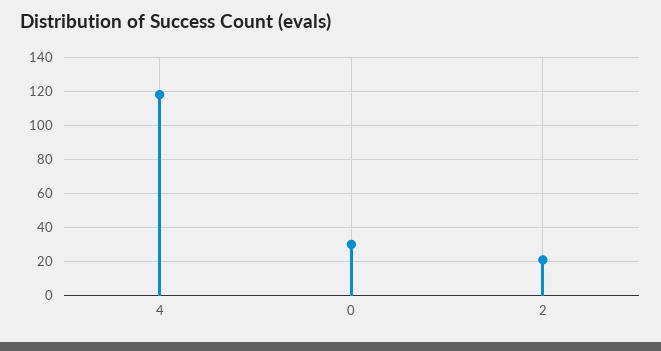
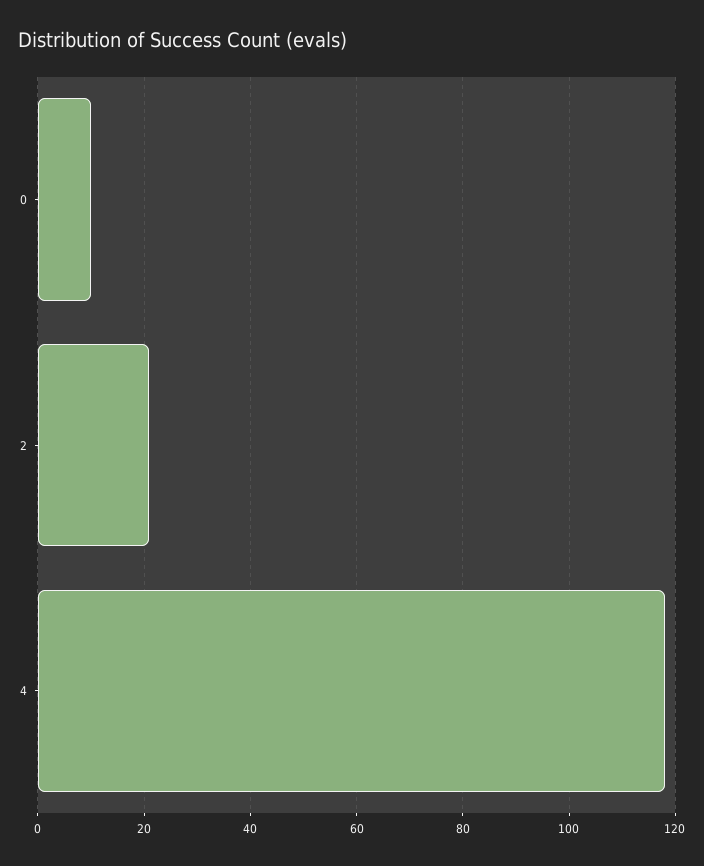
  {
    "4": 120,
-   "0": 30,
+   "0": 10,
    "2": 20
  }

